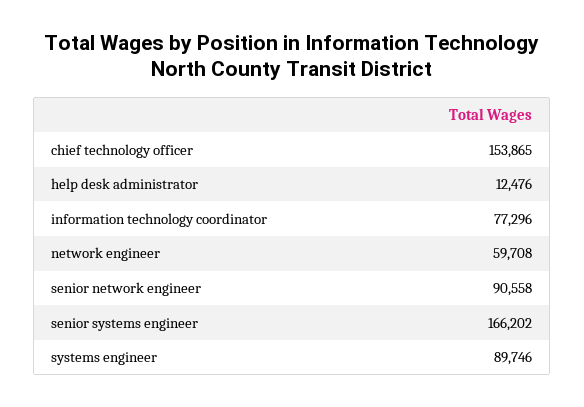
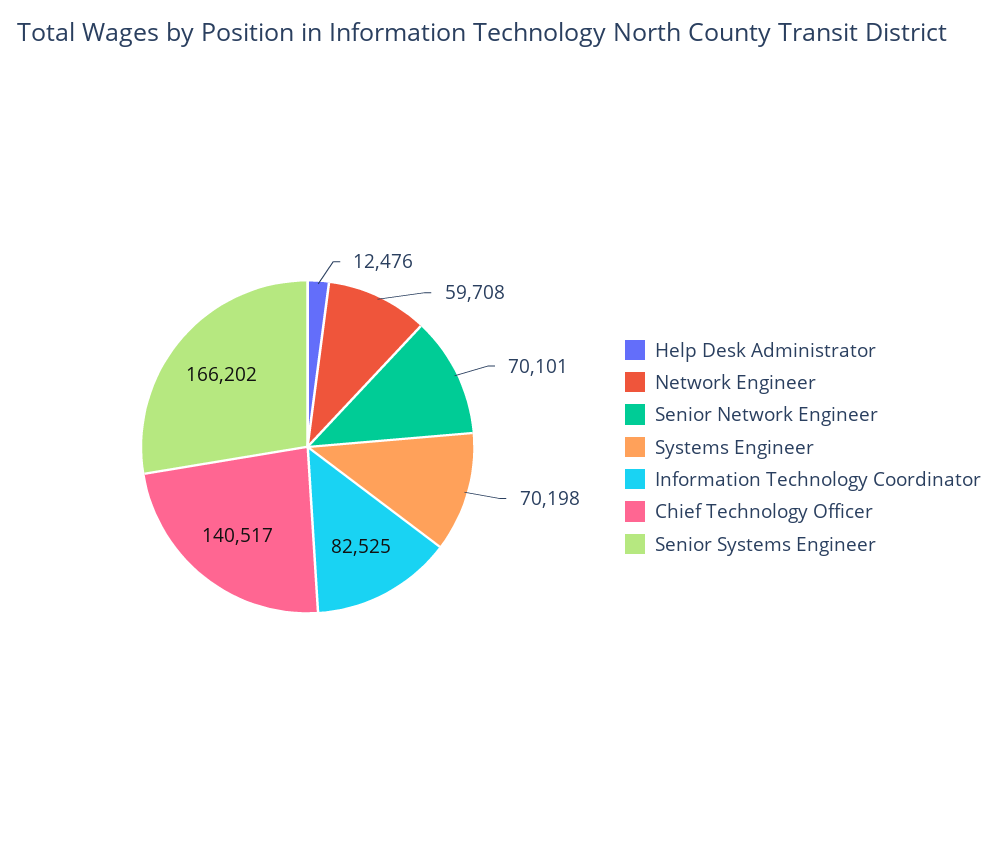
  {
-   "chief technology officer": 153865,
+   "chief technology officer": 140517,
    "help desk administrator": 12476,
-   "information technology coordinator": 77296,
+   "information technology coordinator": 82525,
    "network engineer": 59708,
-   "senior network engineer": 90558,
+   "senior network engineer": 70101,
    "senior systems engineer": 166202,
-   "systems engineer": 89746
+   "systems engineer": 70198
  }

